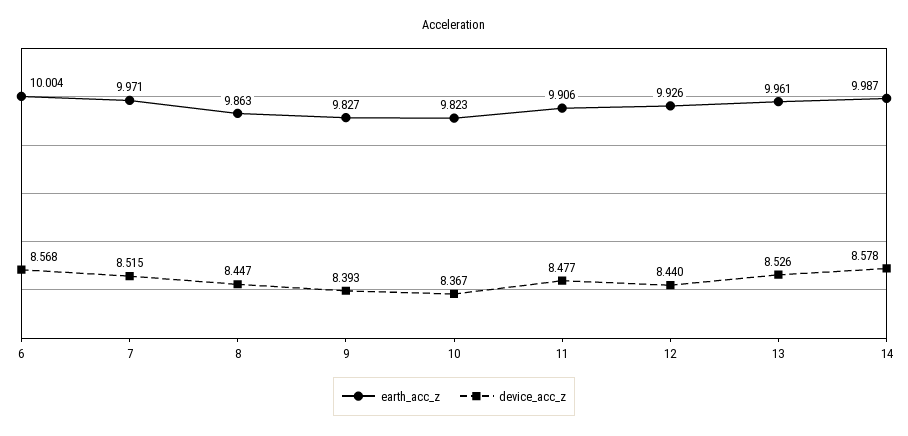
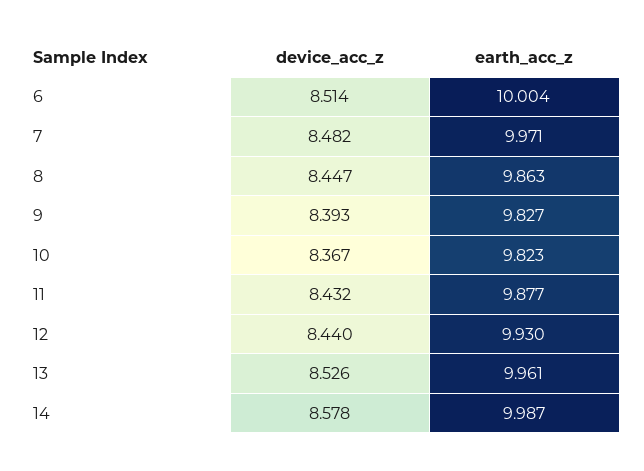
  {
    "earth_acc_z": {
      "6": 10.004,
      "7": 9.971,
      "8": 9.863,
      "9": 9.827,
      "10": 9.823,
-     "11": 9.906,
+     "11": 9.877,
-     "12": 9.926,
+     "12": 9.93,
      "13": 9.961,
      "14": 9.987
    },
    "device_acc_z": {
-     "6": 8.568,
+     "6": 8.514,
-     "7": 8.515,
+     "7": 8.482,
      "8": 8.447,
      "9": 8.393,
      "10": 8.367,
-     "11": 8.477,
+     "11": 8.432,
      "12": 8.44,
      "13": 8.526,
      "14": 8.578
    }
  }

